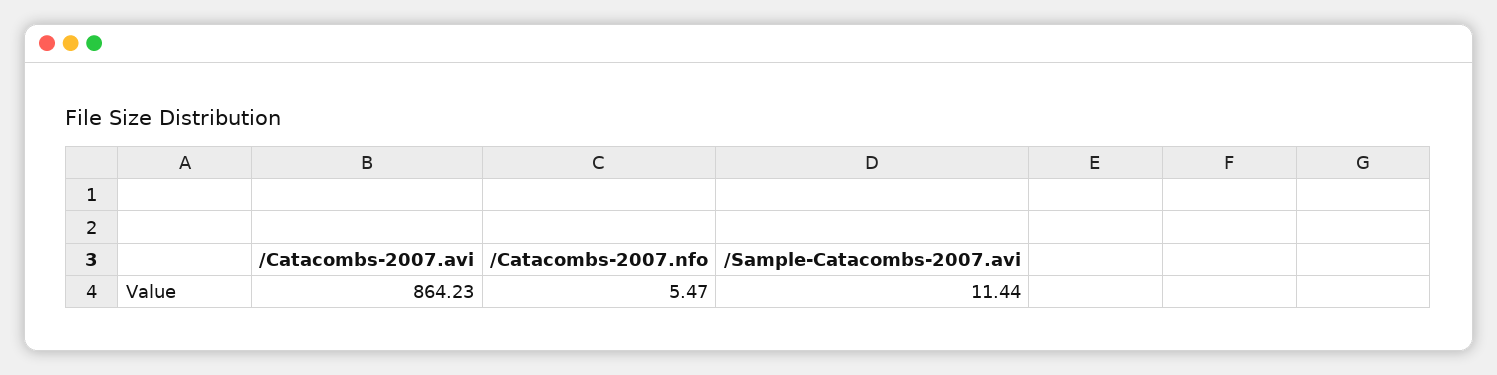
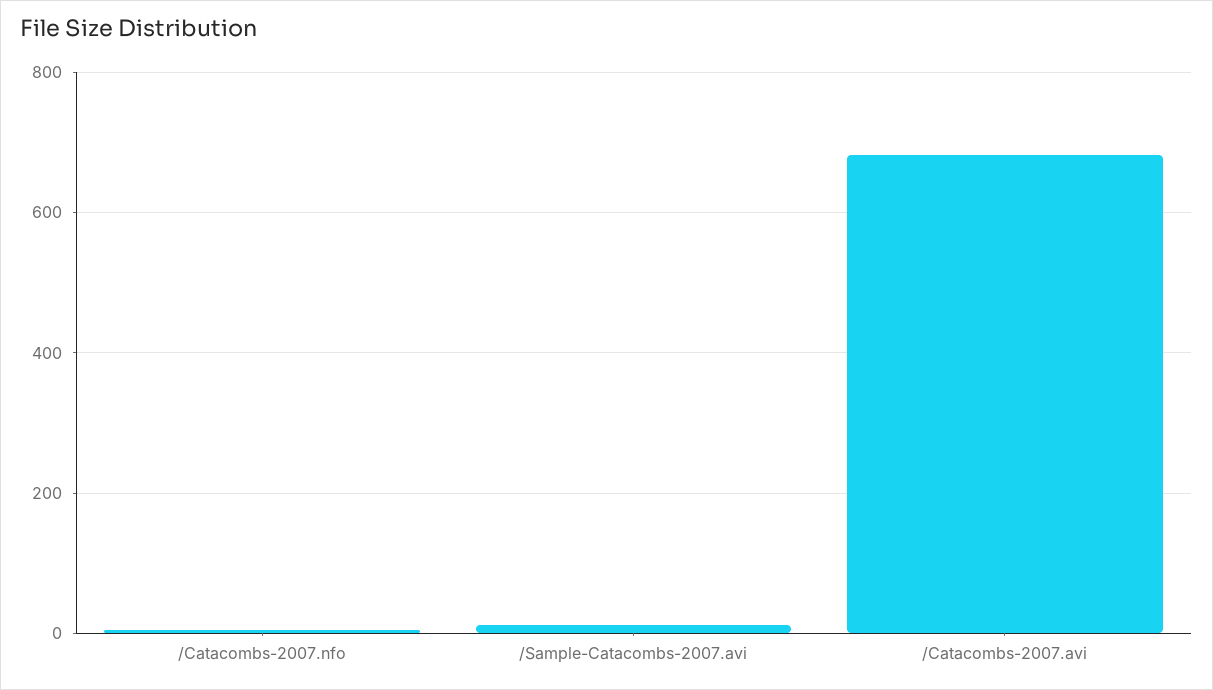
  {
-   "/Catacombs-2007.avi": 864.23,
+   "/Catacombs-2007.avi": 680,
    "/Catacombs-2007.nfo": 5.47,
    "/Sample-Catacombs-2007.avi": 11.44
  }

